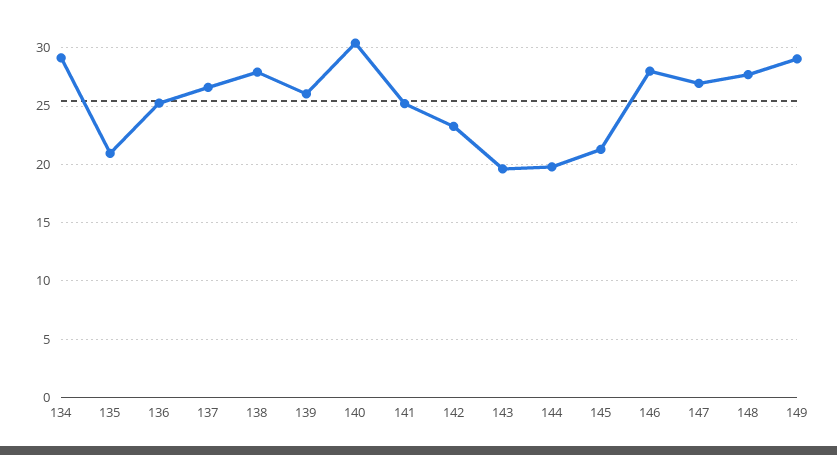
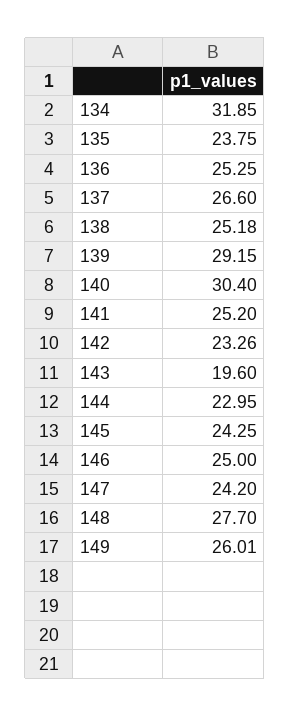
  {
-   "134": 29,
+   "134": 31.85,
-   "135": 21,
+   "135": 23.75,
    "136": 25.25,
    "137": 26.6,
-   "138": 28,
+   "138": 25.18,
-   "139": 26,
+   "139": 29.15,
    "140": 30.4,
    "141": 25.2,
    "142": 23.26,
    "143": 19.6,
-   "144": 20,
+   "144": 22.95,
-   "145": 21,
+   "145": 24.25,
-   "146": 28,
+   "146": 25,
-   "147": 27,
+   "147": 24.2,
    "148": 27.7,
-   "149": 29
+   "149": 26.01
  }

